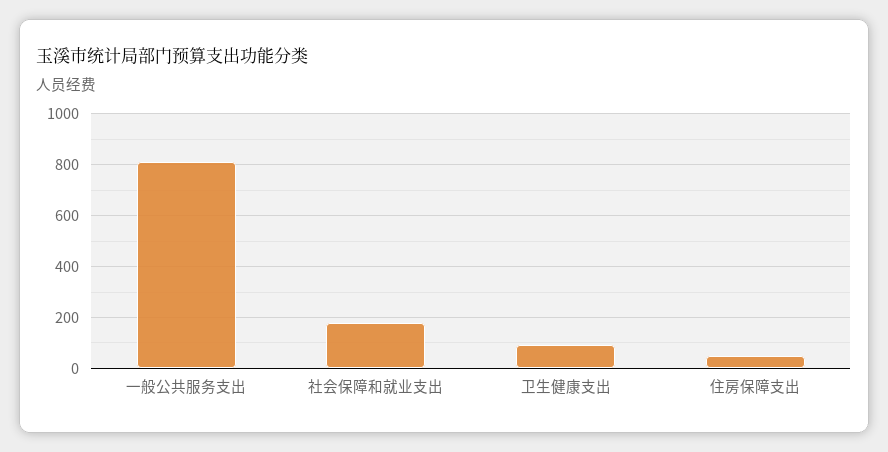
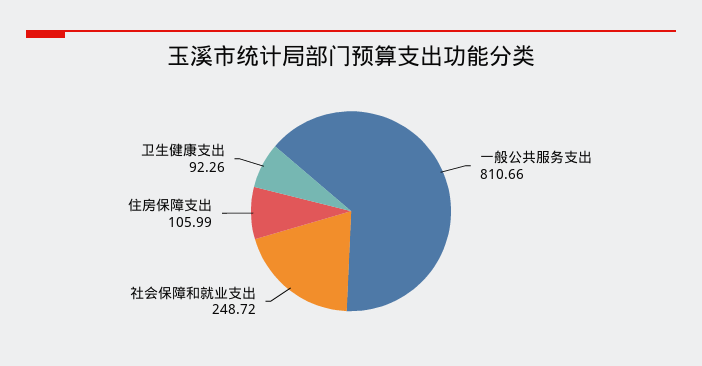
  {
    "一般公共服务支出": 810.66,
-   "社会保障和就业支出": 175,
+   "社会保障和就业支出": 248.72,
    "卫生健康支出": 92.26,
-   "住房保障支出": 50
+   "住房保障支出": 105.99
  }

